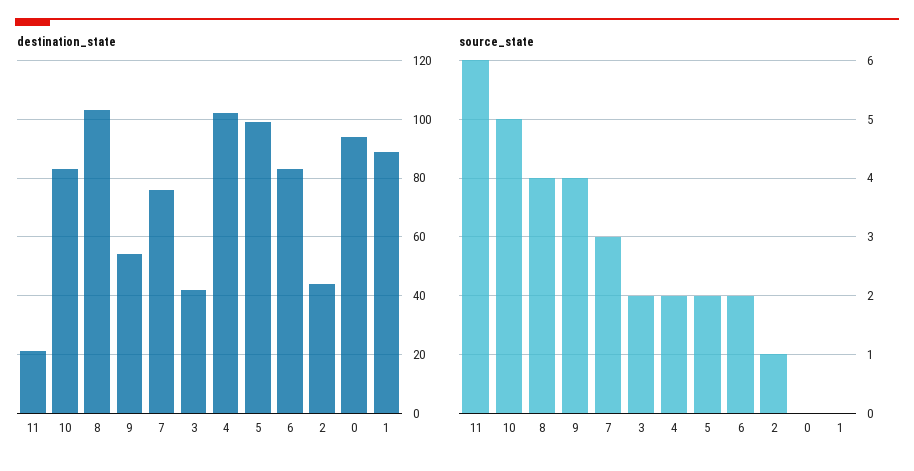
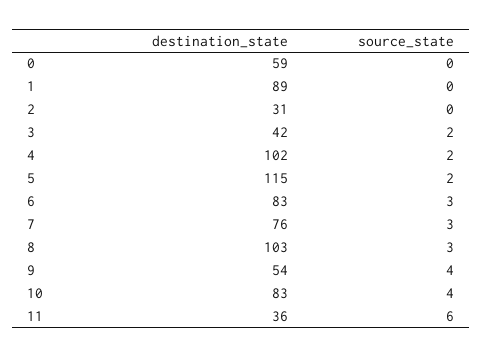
  {
    "destination_state": {
-     "11": 20,
+     "11": 36,
      "10": 83,
      "8": 103,
      "9": 54,
      "7": 76,
      "3": 42,
      "4": 102,
-     "5": 100,
+     "5": 115,
      "6": 83,
-     "2": 45,
+     "2": 31,
-     "0": 95,
+     "0": 59,
      "1": 89
    },
    "source_state": {
      "11": 6,
-     "10": 5,
+     "10": 4,
-     "8": 4,
+     "8": 3,
      "9": 4,
      "7": 3,
      "3": 2,
      "4": 2,
      "5": 2,
-     "6": 2,
+     "6": 3,
-     "2": 1,
+     "2": 0,
      "0": 0,
      "1": 0
    }
  }

